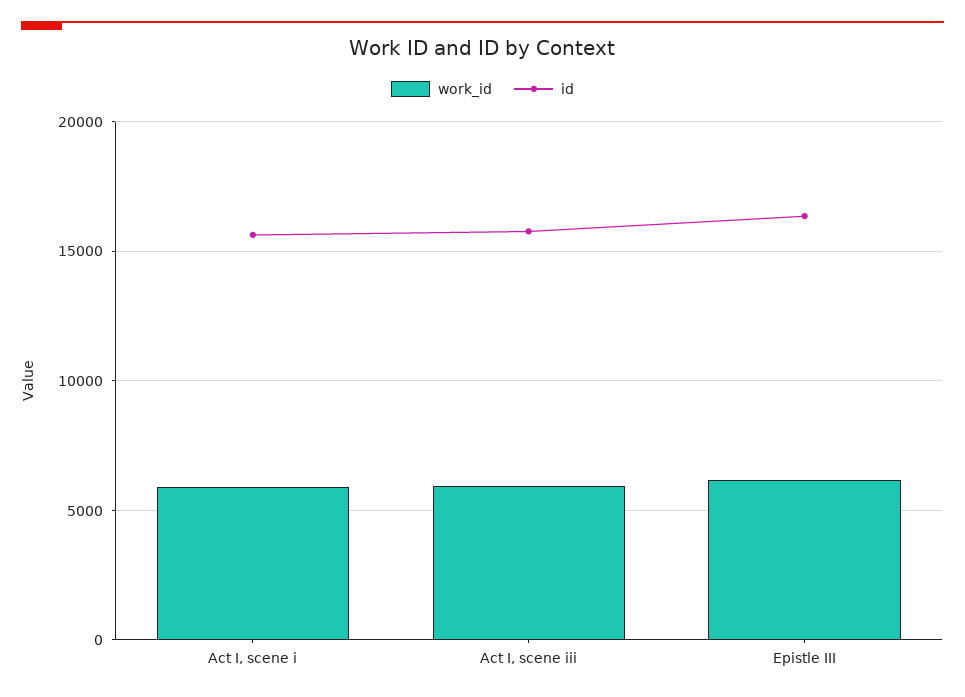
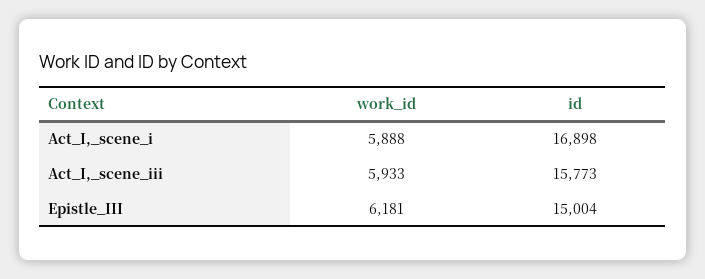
  {
    "work_id": {
      "Act I, scene i": 5888,
      "Act I, scene iii": 5933,
      "Epistle III": 6181
    },
    "id": {
-     "Act I, scene i": 15500,
+     "Act I, scene i": 16898,
      "Act I, scene iii": 15773,
-     "Epistle III": 16500
+     "Epistle III": 15004
    }
  }

